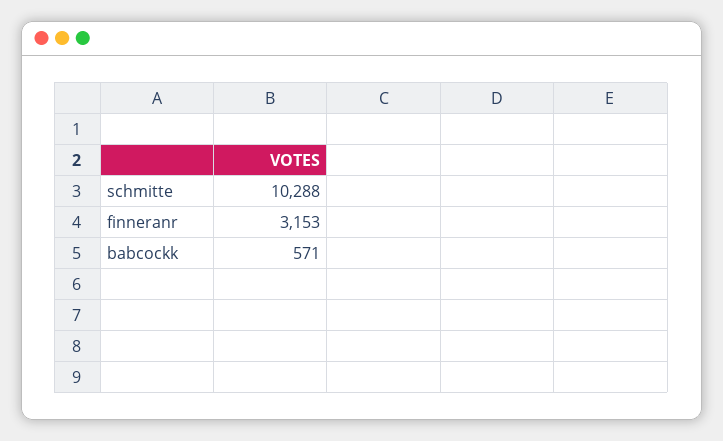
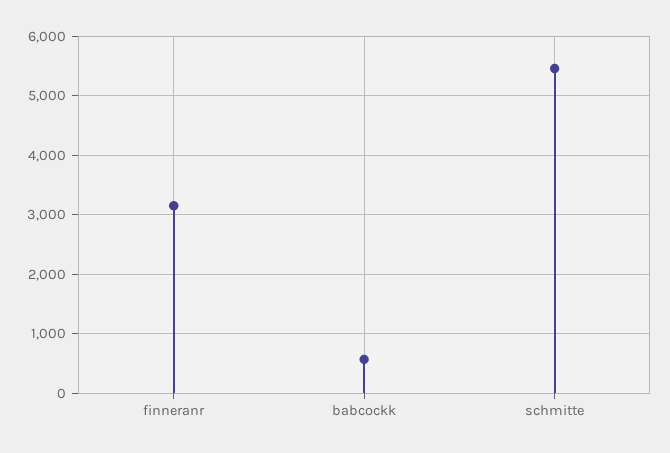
  {
-   "schmitte": 10288,
+   "schmitte": 5400,
    "finneranr": 3153,
    "babcockk": 571
  }

